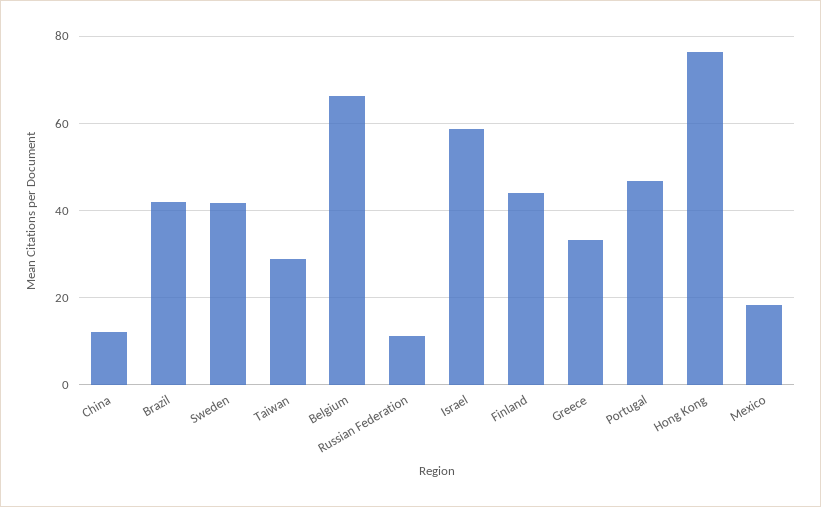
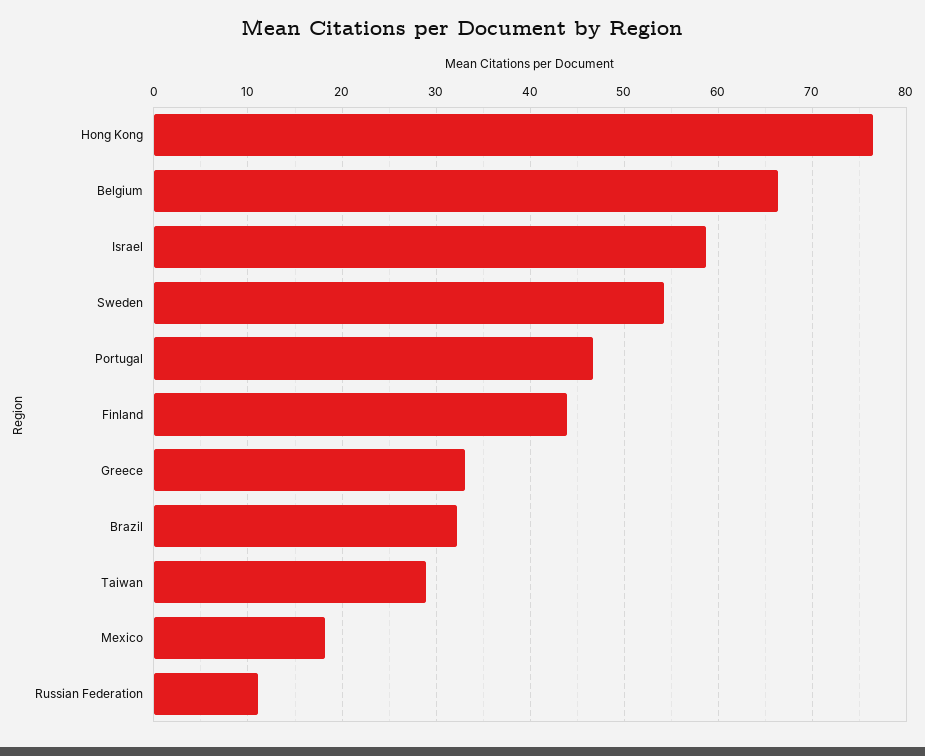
  {
-   "China": 12,
-   "Brazil": 42,
+   "Brazil": 32,
-   "Sweden": 42,
+   "Sweden": 54,
    "Taiwan": 29,
    "Belgium": 66,
    "Russian Federation": 11,
    "Israel": 59,
    "Finland": 44,
    "Greece": 33,
    "Portugal": 47,
    "Hong Kong": 76,
    "Mexico": 18
  }

